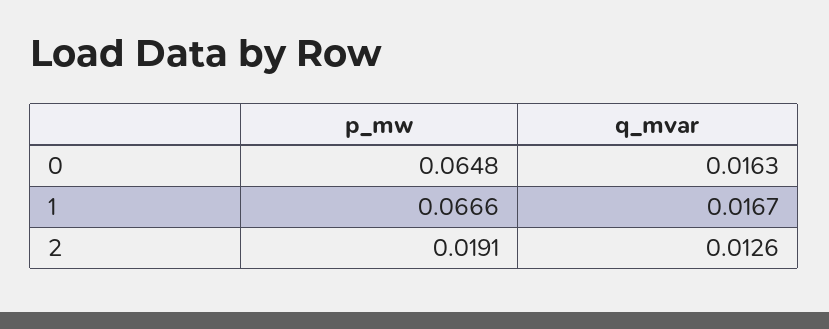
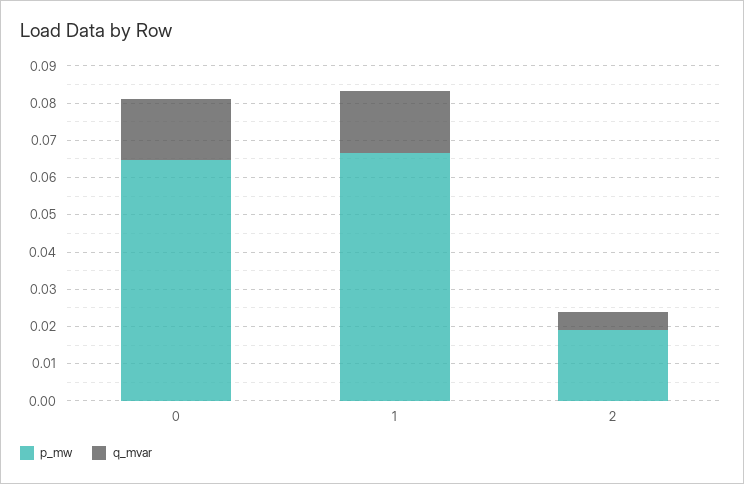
  {
    "p_mw": {
      "0": 0.0648,
      "1": 0.0666,
      "2": 0.0191
    },
    "q_mvar": {
      "0": 0.0163,
      "1": 0.0167,
-     "2": 0.0126
+     "2": 0.005
    }
  }

